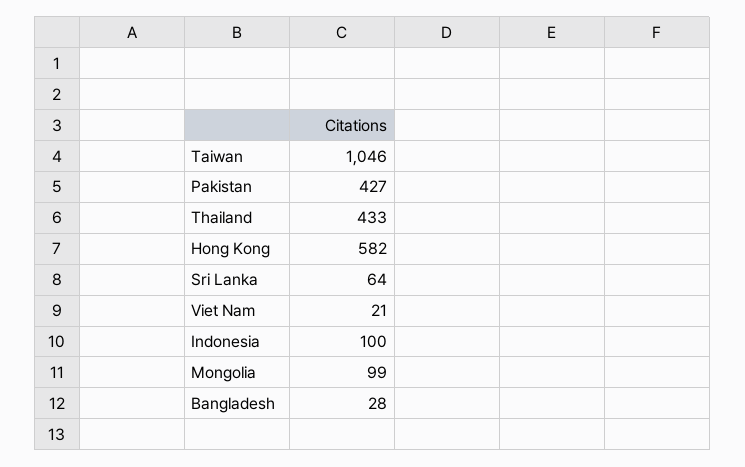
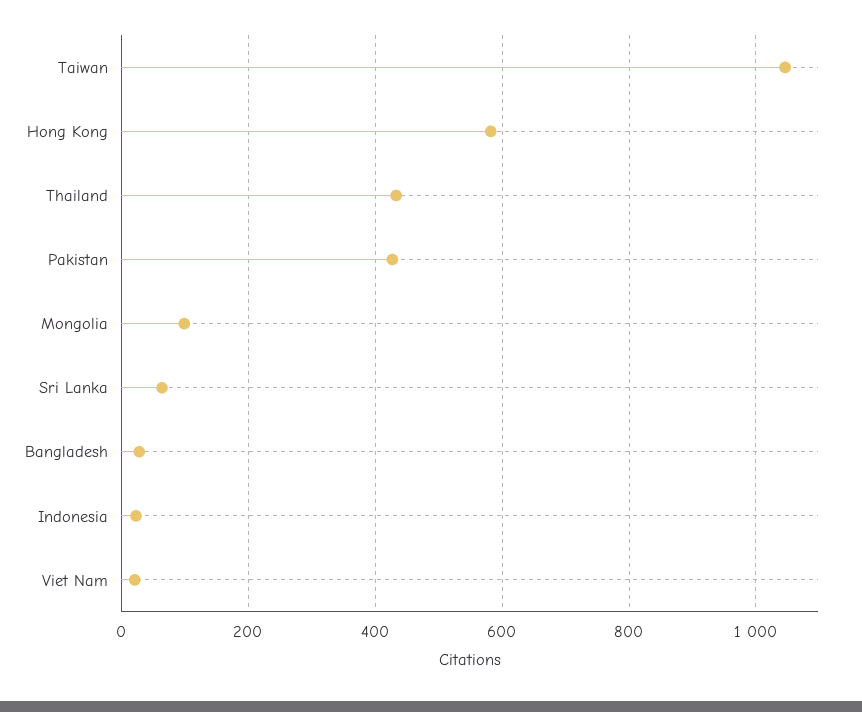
  {
    "Taiwan": 1046,
    "Pakistan": 427,
    "Thailand": 433,
    "Hong Kong": 582,
    "Sri Lanka": 64,
    "Viet Nam": 21,
-   "Indonesia": 100,
+   "Indonesia": 20,
    "Mongolia": 99,
    "Bangladesh": 28
  }

